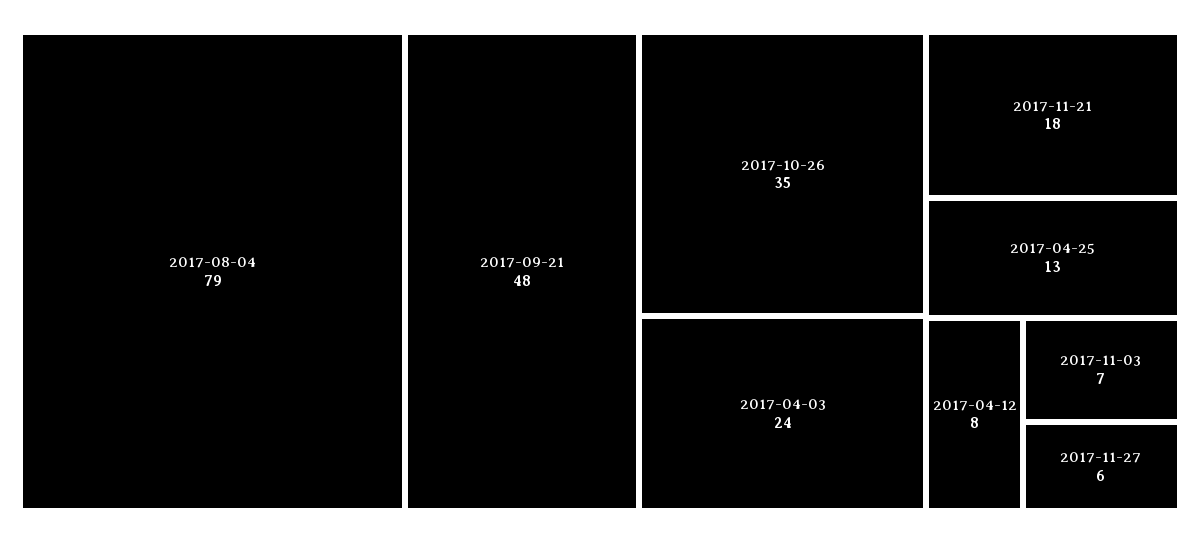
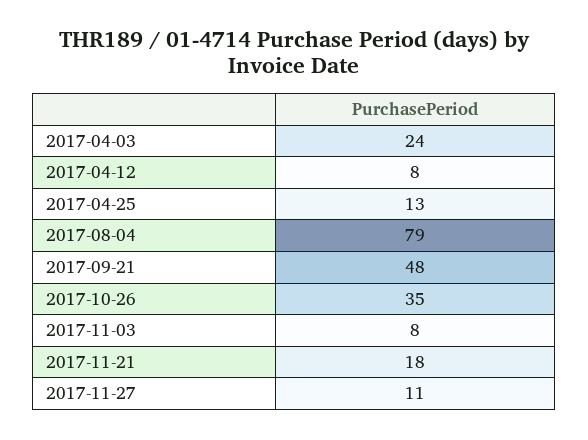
  {
    "2017-08-04": 79,
    "2017-09-21": 48,
    "2017-10-26": 35,
    "2017-04-03": 24,
    "2017-11-21": 18,
    "2017-04-25": 13,
    "2017-04-12": 8,
-   "2017-11-03": 7,
+   "2017-11-03": 8,
-   "2017-11-27": 6
+   "2017-11-27": 11
  }

